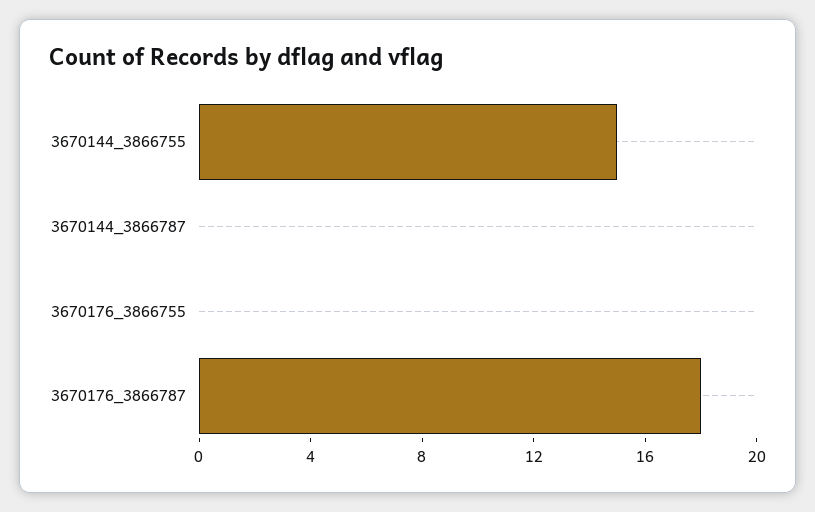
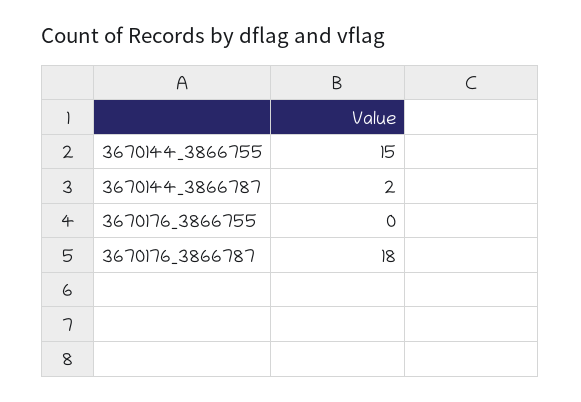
  {
    "3670144_3866755": 15,
-   "3670144_3866787": 0,
+   "3670144_3866787": 2,
    "3670176_3866755": 0,
    "3670176_3866787": 18
  }

